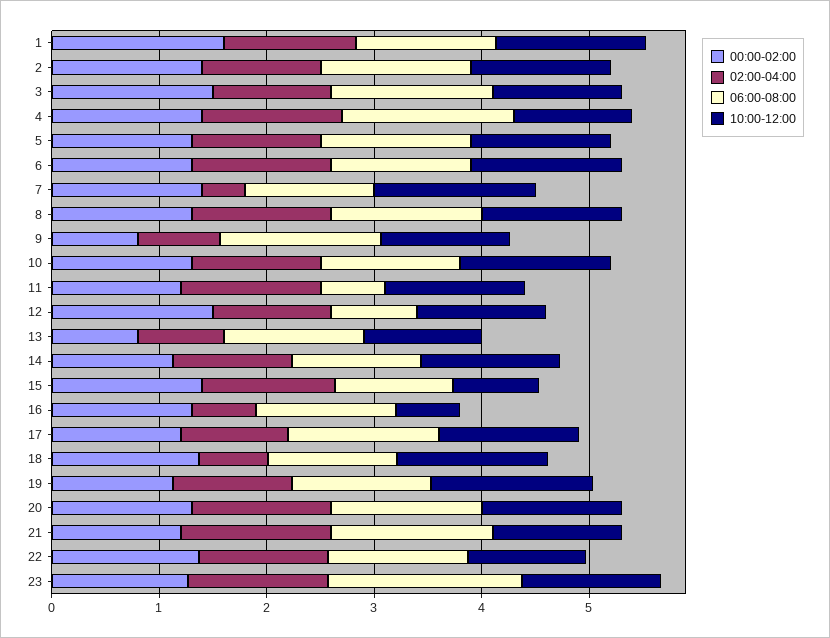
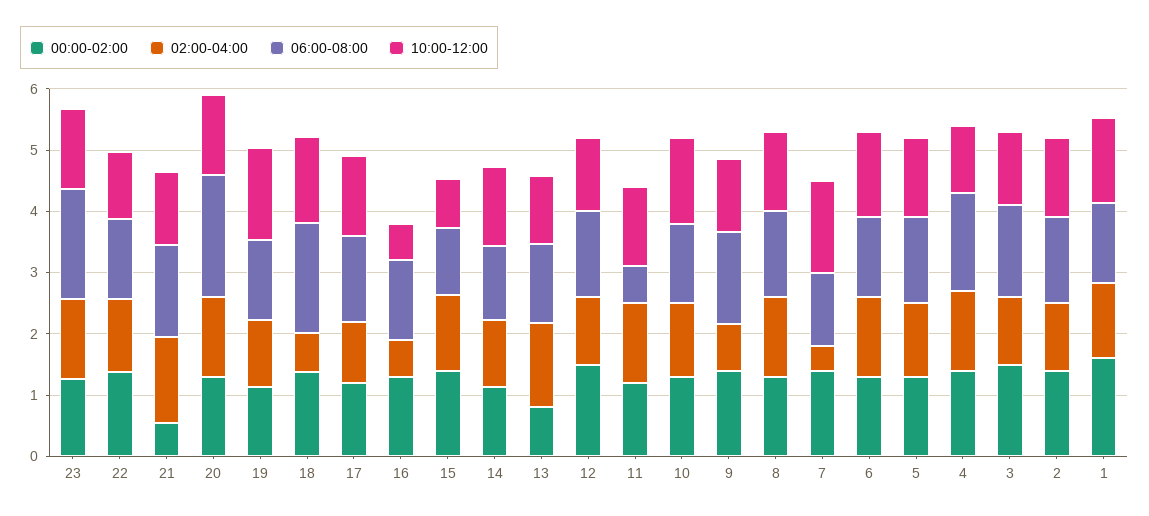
  {
    "00:00-02:00": {
      "1": 1.6,
      "2": 1.4,
      "3": 1.6,
      "4": 1.4,
      "5": 1.4,
      "6": 1.4,
      "7": 1.4,
      "8": 1.4,
-     "9": 0.8,
+     "9": 1.4,
      "10": 1.4,
      "11": 1.2,
      "12": 1.6,
      "13": 0.8,
      "14": 1.2,
      "15": 1.4,
      "16": 1.4,
      "17": 1.2,
      "18": 1.4,
      "19": 1.2,
      "20": 1.4,
-     "21": 1.2,
+     "21": 0.6,
      "22": 1.4,
      "23": 1.2
    },
    "02:00-04:00": {
      "1": 1.2,
      "2": 1.2,
      "3": 1.2,
      "4": 1.4,
      "5": 1.2,
      "6": 1.4,
      "7": 0.4,
      "8": 1.4,
      "9": 0.8,
      "10": 1.2,
      "11": 1.4,
      "12": 1.2,
-     "13": 0.8,
+     "13": 1.4,
      "14": 1.2,
      "15": 1.2,
      "16": 0.6,
      "17": 1,
      "18": 0.6,
      "19": 1.2,
      "20": 1.4,
      "21": 1.4,
      "22": 1.2,
      "23": 1.4
    },
    "06:00-08:00": {
      "1": 1.4,
      "2": 1.4,
      "3": 1.6,
      "4": 1.6,
      "5": 1.4,
      "6": 1.4,
      "7": 1.2,
      "8": 1.4,
      "9": 1.6,
      "10": 1.4,
      "11": 0.6,
-     "12": 0.8,
+     "12": 1.4,
      "13": 1.4,
      "14": 1.2,
      "15": 1.2,
      "16": 1.4,
      "17": 1.4,
-     "18": 1.2,
+     "18": 1.8,
      "19": 1.4,
-     "20": 1.4,
+     "20": 2,
      "21": 1.6,
      "22": 1.4,
      "23": 1.8
    },
    "10:00-12:00": {
      "1": 1.4,
      "2": 1.4,
      "3": 1.2,
      "4": 1.2,
      "5": 1.4,
      "6": 1.4,
      "7": 1.6,
      "8": 1.4,
      "9": 1.2,
      "10": 1.4,
      "11": 1.4,
      "12": 1.2,
      "13": 1.2,
      "14": 1.4,
      "15": 0.8,
      "16": 0.6,
      "17": 1.4,
      "18": 1.4,
      "19": 1.6,
      "20": 1.4,
      "21": 1.2,
      "22": 1.2,
      "23": 1.4
    }
  }

